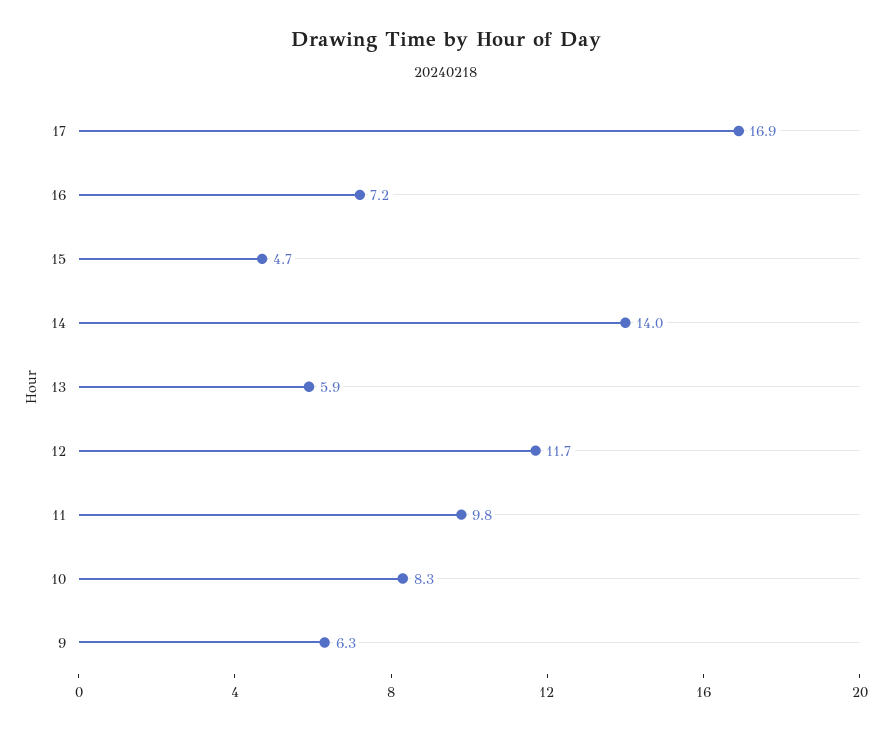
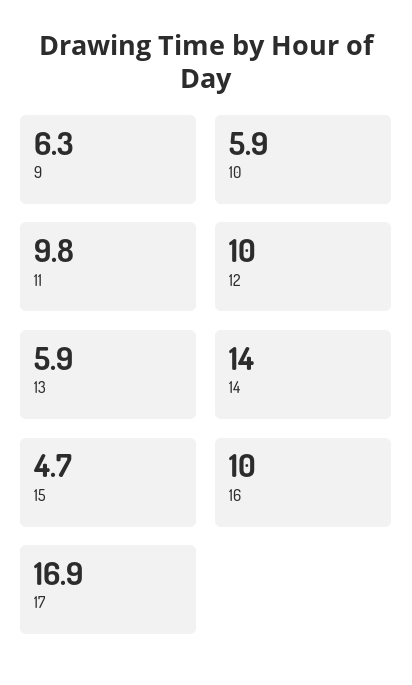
  {
    "17": 16.9,
-   "16": 7.2,
+   "16": 10,
    "15": 4.7,
    "14": 14,
    "13": 5.9,
-   "12": 11.7,
+   "12": 10,
    "11": 9.8,
-   "10": 8.3,
+   "10": 5.9,
    "9": 6.3
  }

